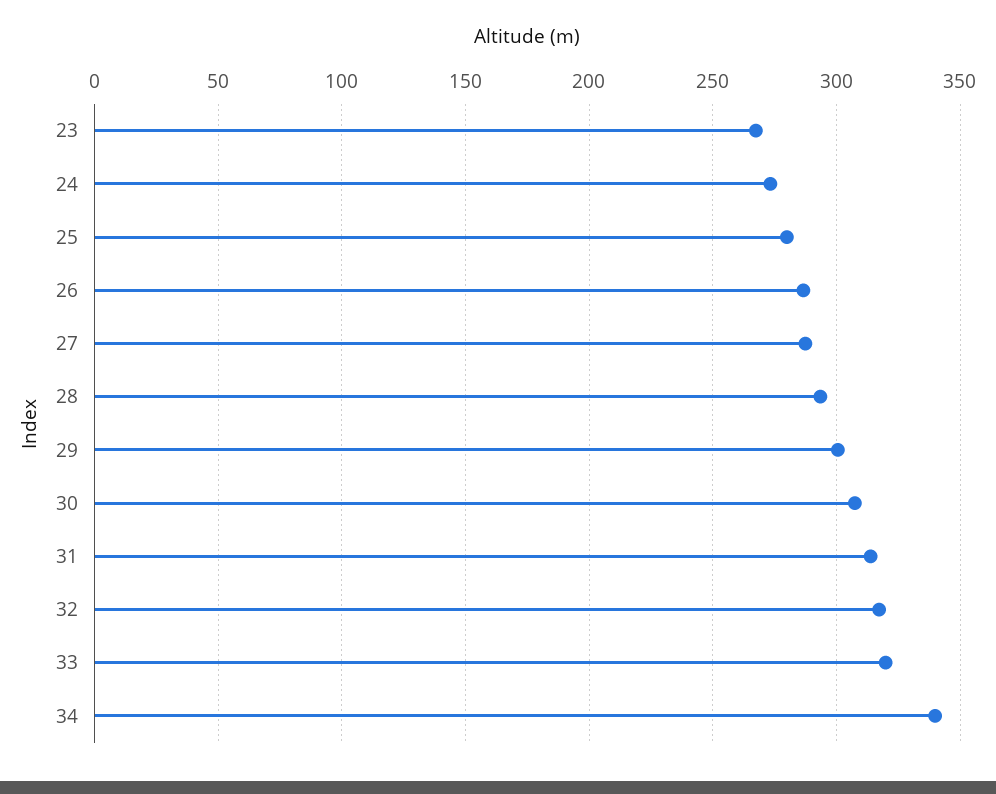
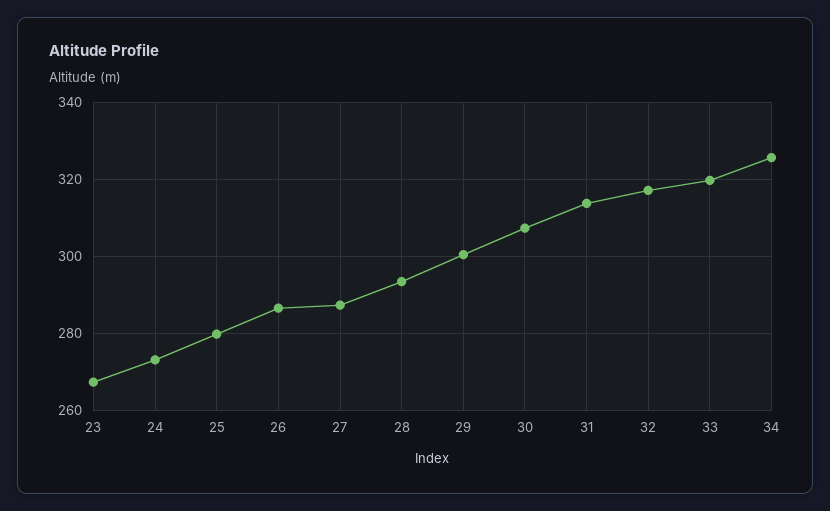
  {
    "23": 268,
    "24": 274,
    "25": 280,
    "26": 286,
    "27": 288,
    "28": 294,
    "29": 300,
    "30": 308,
    "31": 314,
    "32": 318,
    "33": 320,
-   "34": 340
+   "34": 326
  }

